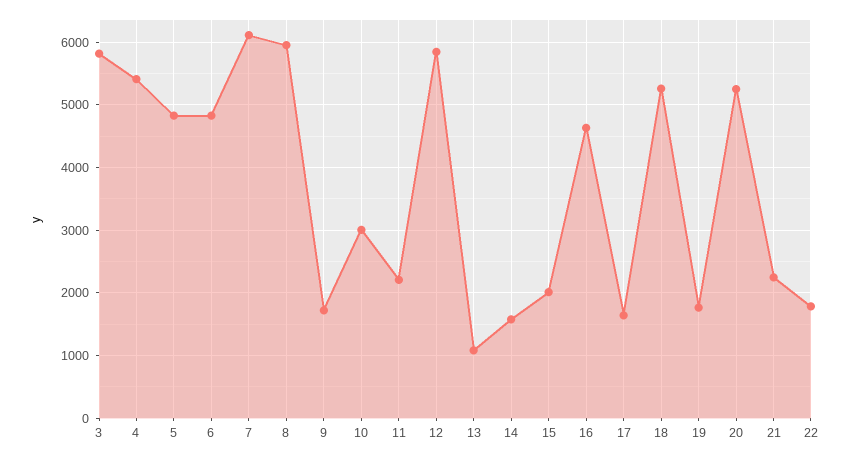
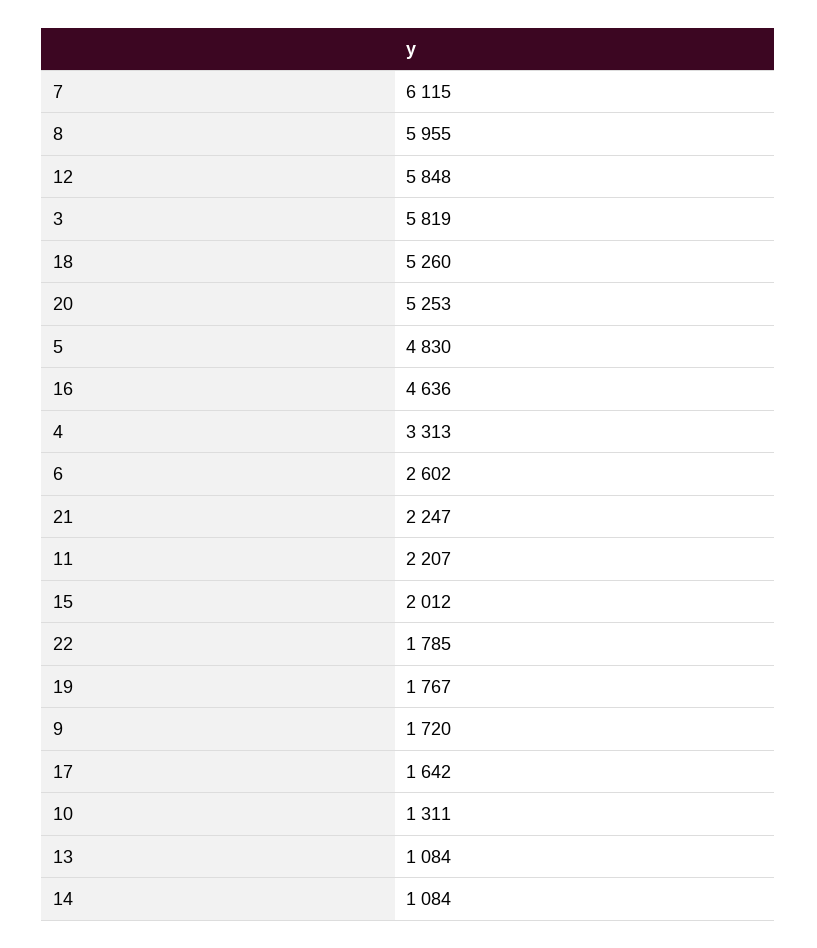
  {
    "3": 5819,
-   "4": 5400,
+   "4": 3313,
    "5": 4830,
-   "6": 4800,
+   "6": 2602,
    "7": 6115,
    "8": 5955,
    "9": 1720,
-   "10": 3000,
+   "10": 1311,
    "11": 2207,
    "12": 5848,
    "13": 1084,
-   "14": 1600,
+   "14": 1084,
    "15": 2012,
    "16": 4636,
    "17": 1642,
    "18": 5260,
    "19": 1767,
    "20": 5253,
    "21": 2247,
    "22": 1785
  }

